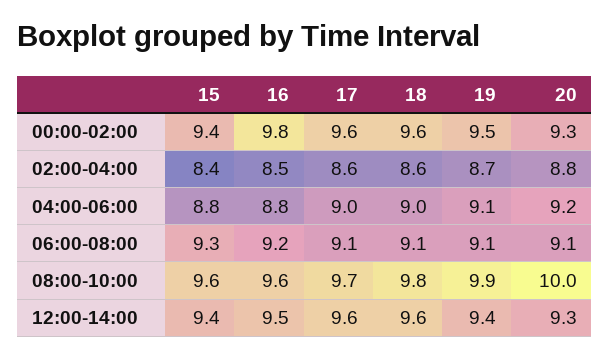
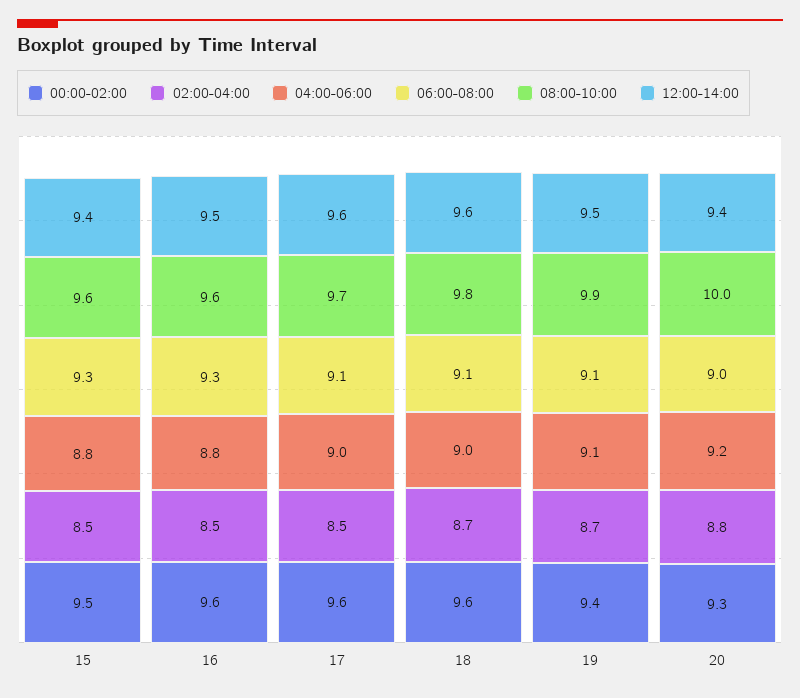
  {
    "00:00-02:00": {
-     "15": 9.4,
+     "15": 9.5,
-     "16": 9.8,
+     "16": 9.6,
      "17": 9.6,
      "18": 9.6,
-     "19": 9.5,
+     "19": 9.4,
      "20": 9.3
    },
    "02:00-04:00": {
-     "15": 8.4,
+     "15": 8.5,
      "16": 8.5,
-     "17": 8.6,
+     "17": 8.5,
-     "18": 8.6,
+     "18": 8.7,
      "19": 8.7,
      "20": 8.8
    },
    "04:00-06:00": {
      "15": 8.8,
      "16": 8.8,
      "17": 9,
      "18": 9,
      "19": 9.1,
      "20": 9.2
    },
    "06:00-08:00": {
      "15": 9.3,
-     "16": 9.2,
+     "16": 9.3,
      "17": 9.1,
      "18": 9.1,
      "19": 9.1,
-     "20": 9.1
+     "20": 9
    },
    "08:00-10:00": {
      "15": 9.6,
      "16": 9.6,
      "17": 9.7,
      "18": 9.8,
      "19": 9.9,
      "20": 10
    },
    "12:00-14:00": {
      "15": 9.4,
      "16": 9.5,
      "17": 9.6,
      "18": 9.6,
-     "19": 9.4,
+     "19": 9.5,
-     "20": 9.3
+     "20": 9.4
    }
  }

